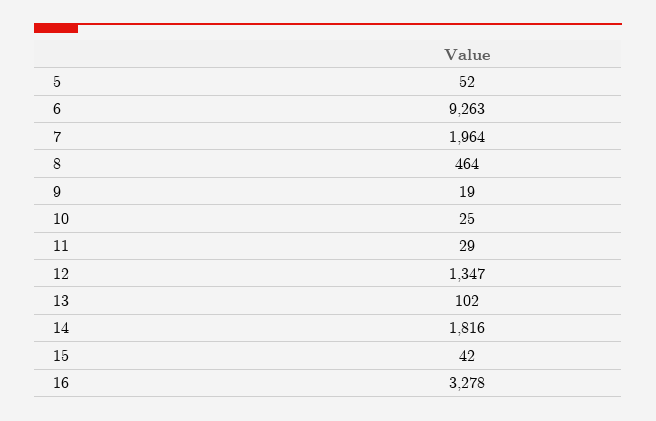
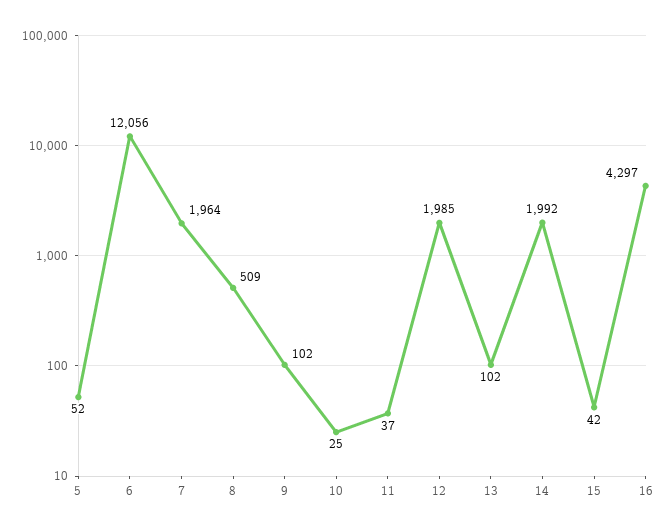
  {
    "5": 52,
-   "6": 9263,
+   "6": 12056,
    "7": 1964,
-   "8": 464,
+   "8": 509,
-   "9": 19,
+   "9": 102,
    "10": 25,
-   "11": 29,
+   "11": 37,
-   "12": 1347,
+   "12": 1985,
    "13": 102,
-   "14": 1816,
+   "14": 1992,
    "15": 42,
-   "16": 3278
+   "16": 4297
  }

